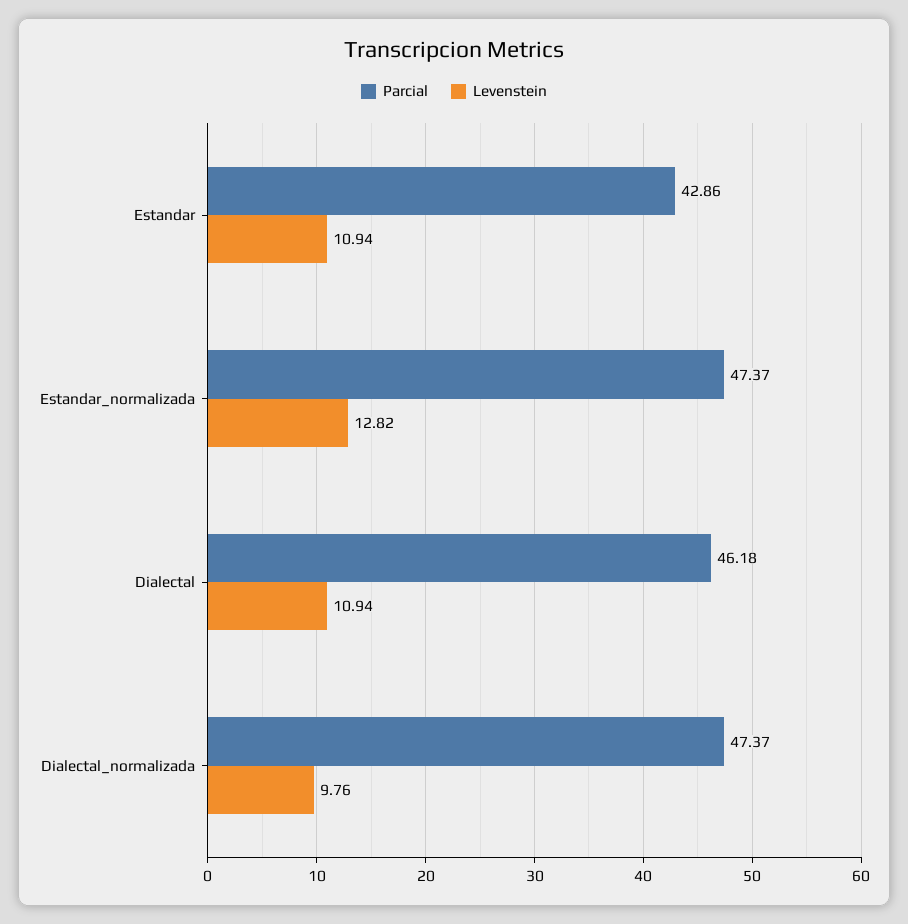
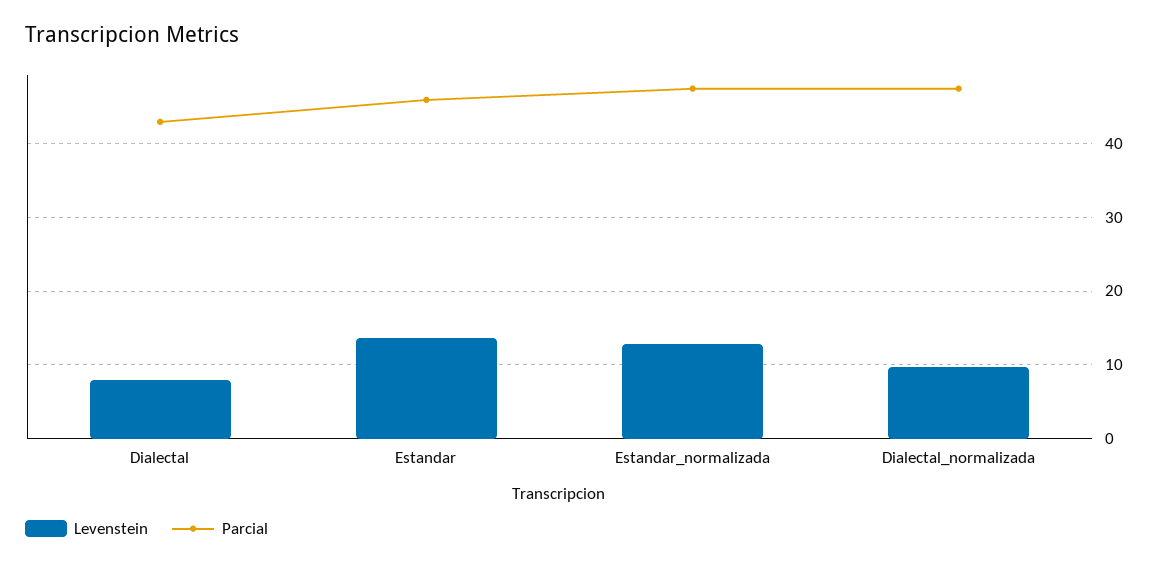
  {
    "Parcial": {
-     "Estandar": 42.86,
+     "Estandar": 46,
      "Estandar_normalizada": 47.37,
-     "Dialectal": 46.18,
+     "Dialectal": 43,
      "Dialectal_normalizada": 47.37
    },
    "Levenstein": {
-     "Estandar": 10.94,
+     "Estandar": 14,
      "Estandar_normalizada": 12.82,
-     "Dialectal": 10.94,
+     "Dialectal": 8,
      "Dialectal_normalizada": 9.76
    }
  }

